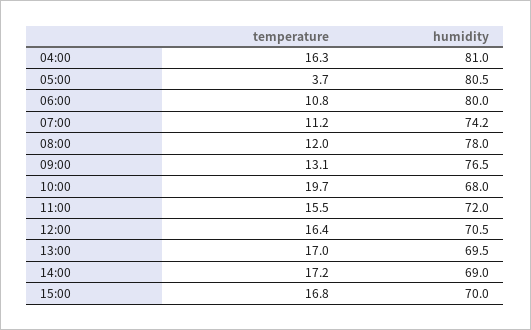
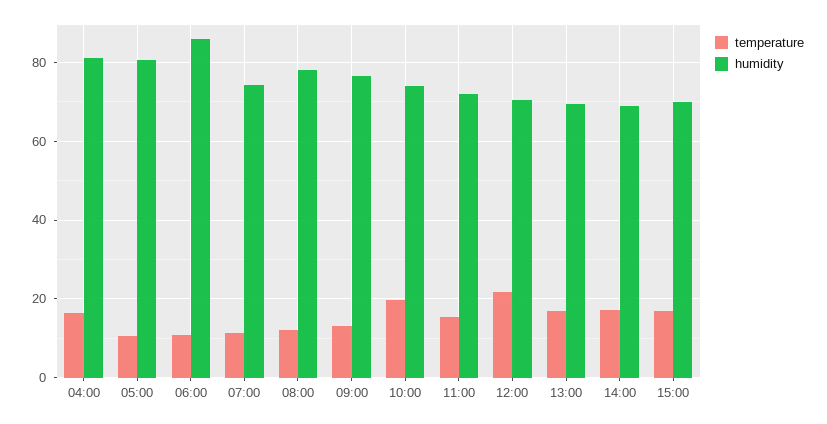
  {
    "temperature": {
      "04:00": 16.3,
-     "05:00": 3.7,
+     "05:00": 10,
      "06:00": 10.8,
      "07:00": 11.2,
      "08:00": 12,
      "09:00": 13.1,
      "10:00": 19.7,
      "11:00": 15.5,
-     "12:00": 16.4,
+     "12:00": 22,
      "13:00": 17,
      "14:00": 17.2,
      "15:00": 16.8
    },
    "humidity": {
      "04:00": 81,
      "05:00": 80.5,
-     "06:00": 80,
+     "06:00": 86,
      "07:00": 74.2,
      "08:00": 78,
      "09:00": 76.5,
-     "10:00": 68,
+     "10:00": 74,
      "11:00": 72,
      "12:00": 70.5,
      "13:00": 69.5,
      "14:00": 69,
      "15:00": 70
    }
  }

